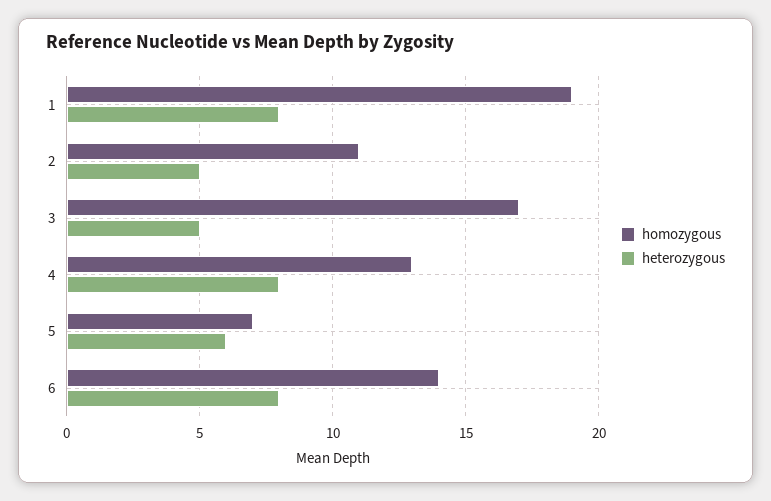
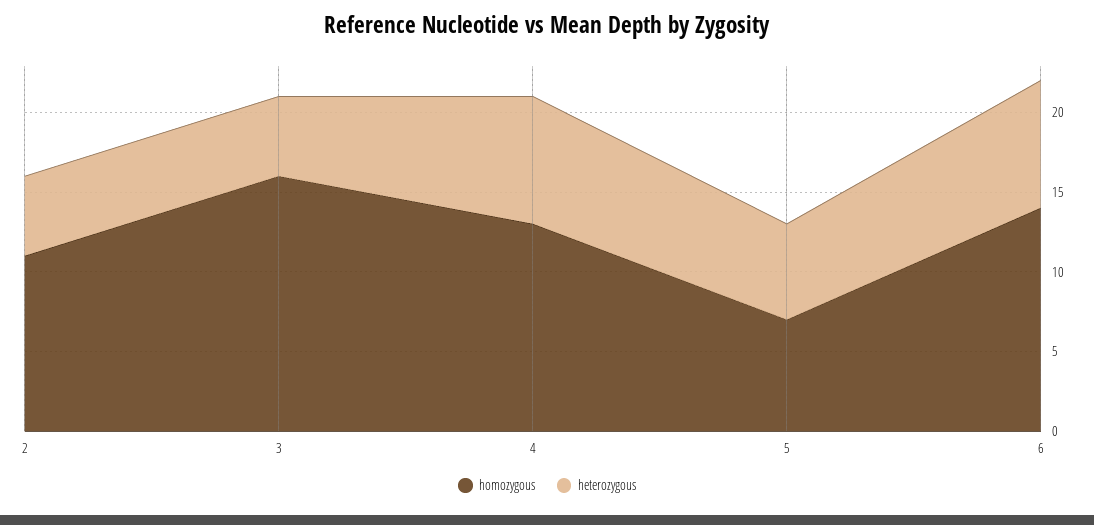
  {
    "homozygous": {
-     "1": 19,
      "2": 11,
-     "3": 17,
+     "3": 16,
      "4": 13,
      "5": 7,
      "6": 14
    },
    "heterozygous": {
-     "1": 8,
      "2": 5,
      "3": 5,
      "4": 8,
      "5": 6,
      "6": 8
    }
  }

